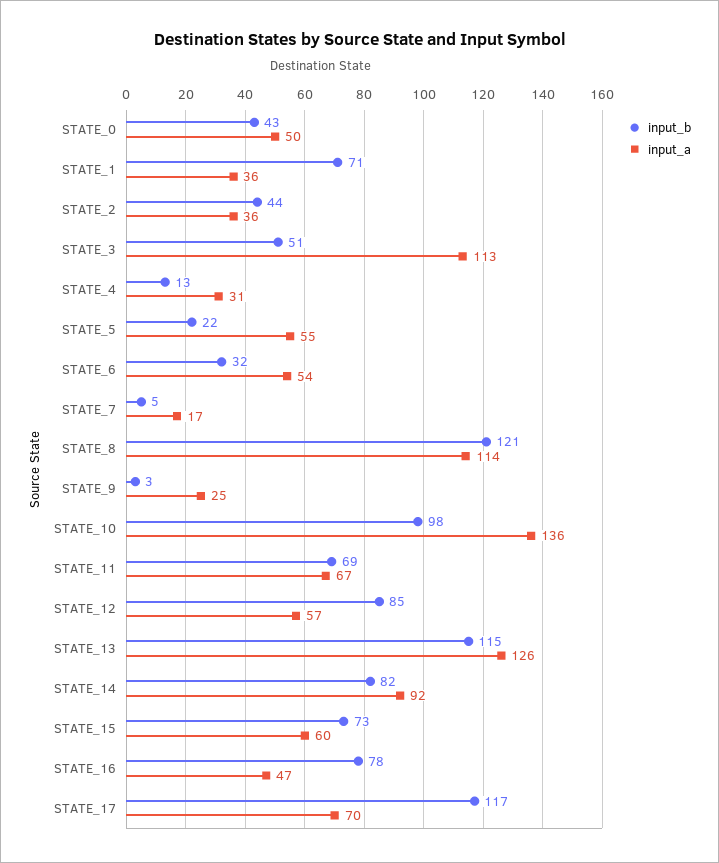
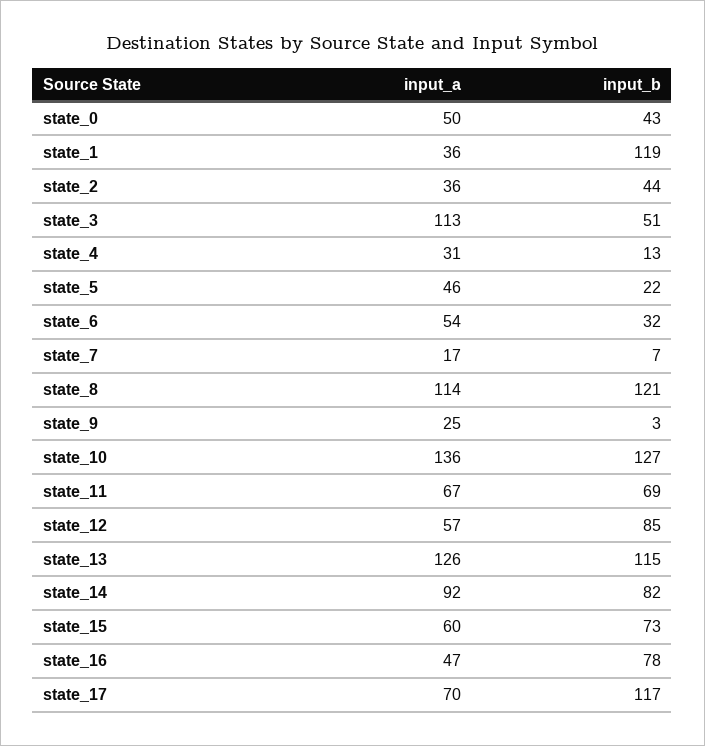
  {
    "input_b": {
      "STATE_0": 43,
-     "STATE_1": 71,
+     "STATE_1": 119,
      "STATE_2": 44,
      "STATE_3": 51,
      "STATE_4": 13,
      "STATE_5": 22,
      "STATE_6": 32,
-     "STATE_7": 5,
+     "STATE_7": 7,
      "STATE_8": 121,
      "STATE_9": 3,
-     "STATE_10": 98,
+     "STATE_10": 127,
      "STATE_11": 69,
      "STATE_12": 85,
      "STATE_13": 115,
      "STATE_14": 82,
      "STATE_15": 73,
      "STATE_16": 78,
      "STATE_17": 117
    },
    "input_a": {
      "STATE_0": 50,
      "STATE_1": 36,
      "STATE_2": 36,
      "STATE_3": 113,
      "STATE_4": 31,
-     "STATE_5": 55,
+     "STATE_5": 46,
      "STATE_6": 54,
      "STATE_7": 17,
      "STATE_8": 114,
      "STATE_9": 25,
      "STATE_10": 136,
      "STATE_11": 67,
      "STATE_12": 57,
      "STATE_13": 126,
      "STATE_14": 92,
      "STATE_15": 60,
      "STATE_16": 47,
      "STATE_17": 70
    }
  }

